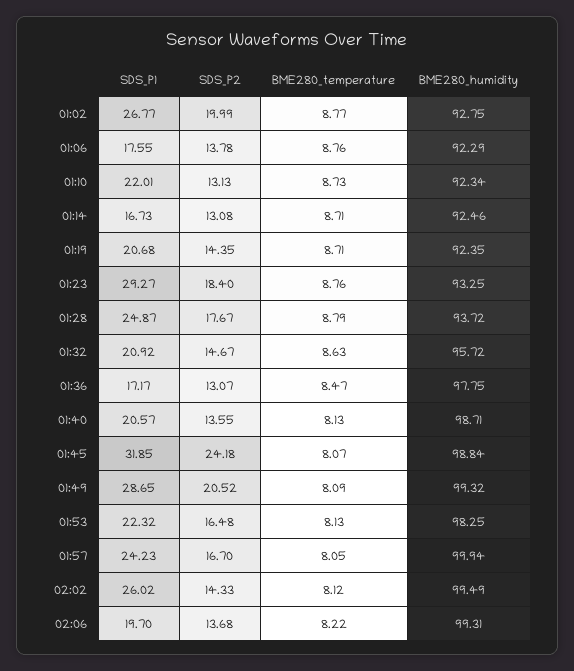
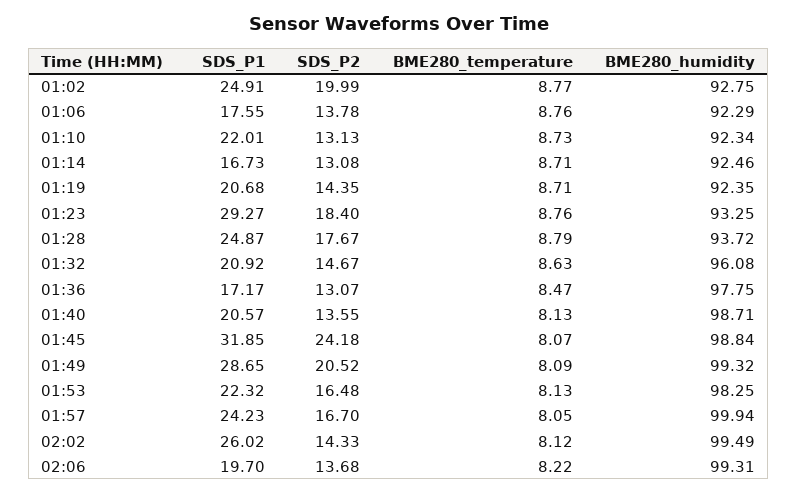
  {
    "SDS_P1": {
-     "01:02": 26.77,
+     "01:02": 24.91,
      "01:06": 17.55,
      "01:10": 22.01,
      "01:14": 16.73,
      "01:19": 20.68,
      "01:23": 29.27,
      "01:28": 24.87,
      "01:32": 20.92,
      "01:36": 17.17,
      "01:40": 20.57,
      "01:45": 31.85,
      "01:49": 28.65,
      "01:53": 22.32,
      "01:57": 24.23,
      "02:02": 26.02,
      "02:06": 19.7
    },
    "SDS_P2": {
      "01:02": 19.99,
      "01:06": 13.78,
      "01:10": 13.13,
      "01:14": 13.08,
      "01:19": 14.35,
      "01:23": 18.4,
      "01:28": 17.67,
      "01:32": 14.67,
      "01:36": 13.07,
      "01:40": 13.55,
      "01:45": 24.18,
      "01:49": 20.52,
      "01:53": 16.48,
      "01:57": 16.7,
      "02:02": 14.33,
      "02:06": 13.68
    },
    "BME280_temperature": {
      "01:02": 8.77,
      "01:06": 8.76,
      "01:10": 8.73,
      "01:14": 8.71,
      "01:19": 8.71,
      "01:23": 8.76,
      "01:28": 8.79,
      "01:32": 8.63,
      "01:36": 8.47,
      "01:40": 8.13,
      "01:45": 8.07,
      "01:49": 8.09,
      "01:53": 8.13,
      "01:57": 8.05,
      "02:02": 8.12,
      "02:06": 8.22
    },
    "BME280_humidity": {
      "01:02": 92.75,
      "01:06": 92.29,
      "01:10": 92.34,
      "01:14": 92.46,
      "01:19": 92.35,
      "01:23": 93.25,
      "01:28": 93.72,
-     "01:32": 95.72,
+     "01:32": 96.08,
      "01:36": 97.75,
      "01:40": 98.71,
      "01:45": 98.84,
      "01:49": 99.32,
      "01:53": 98.25,
      "01:57": 99.94,
      "02:02": 99.49,
      "02:06": 99.31
    }
  }

